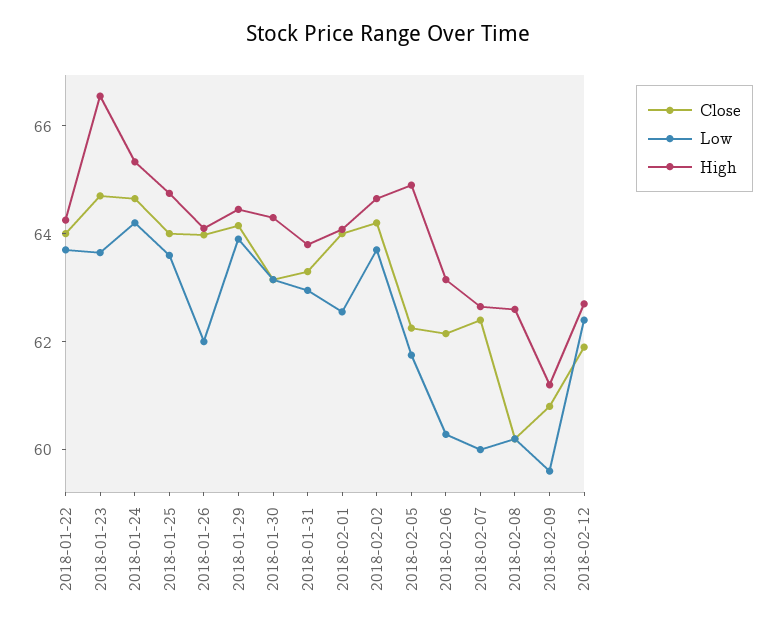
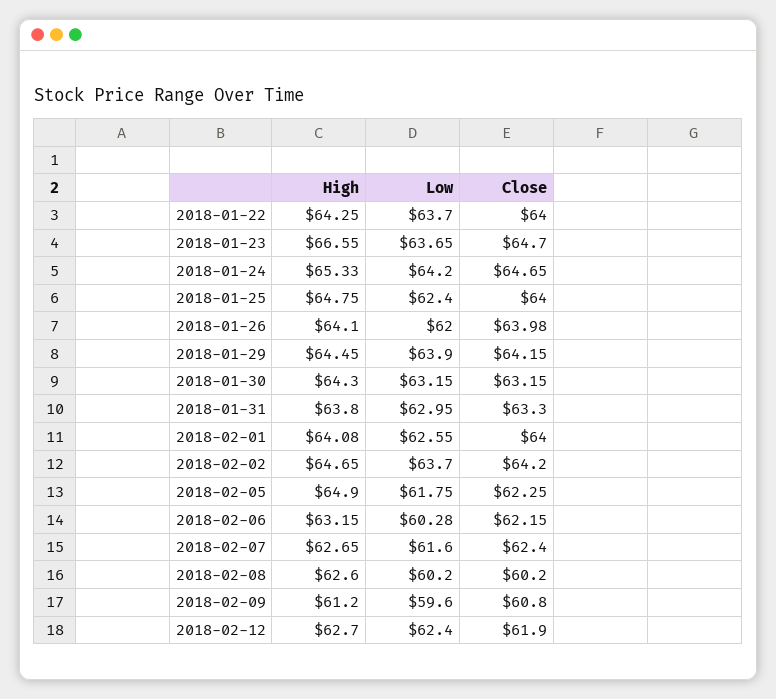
  {
    "Close": {
      "2018-01-22": 64,
      "2018-01-23": 64.7,
      "2018-01-24": 64.65,
      "2018-01-25": 64,
      "2018-01-26": 63.98,
      "2018-01-29": 64.15,
      "2018-01-30": 63.15,
      "2018-01-31": 63.3,
      "2018-02-01": 64,
      "2018-02-02": 64.2,
      "2018-02-05": 62.25,
      "2018-02-06": 62.15,
      "2018-02-07": 62.4,
      "2018-02-08": 60.2,
      "2018-02-09": 60.8,
      "2018-02-12": 61.9
    },
    "Low": {
      "2018-01-22": 63.7,
      "2018-01-23": 63.65,
      "2018-01-24": 64.2,
-     "2018-01-25": 63.5,
+     "2018-01-25": 62.4,
      "2018-01-26": 62,
      "2018-01-29": 63.9,
      "2018-01-30": 63.15,
      "2018-01-31": 62.95,
      "2018-02-01": 62.55,
      "2018-02-02": 63.7,
      "2018-02-05": 61.75,
      "2018-02-06": 60.28,
-     "2018-02-07": 60,
+     "2018-02-07": 61.6,
      "2018-02-08": 60.2,
      "2018-02-09": 59.6,
      "2018-02-12": 62.4
    },
    "High": {
      "2018-01-22": 64.25,
      "2018-01-23": 66.55,
      "2018-01-24": 65.33,
      "2018-01-25": 64.75,
      "2018-01-26": 64.1,
      "2018-01-29": 64.45,
      "2018-01-30": 64.3,
      "2018-01-31": 63.8,
      "2018-02-01": 64.08,
      "2018-02-02": 64.65,
      "2018-02-05": 64.9,
      "2018-02-06": 63.15,
      "2018-02-07": 62.65,
      "2018-02-08": 62.6,
      "2018-02-09": 61.2,
      "2018-02-12": 62.7
    }
  }

